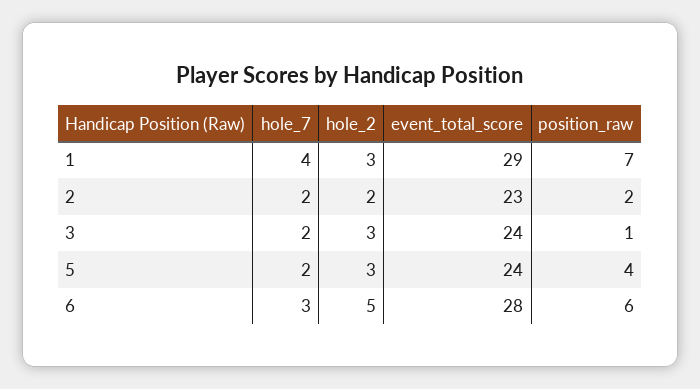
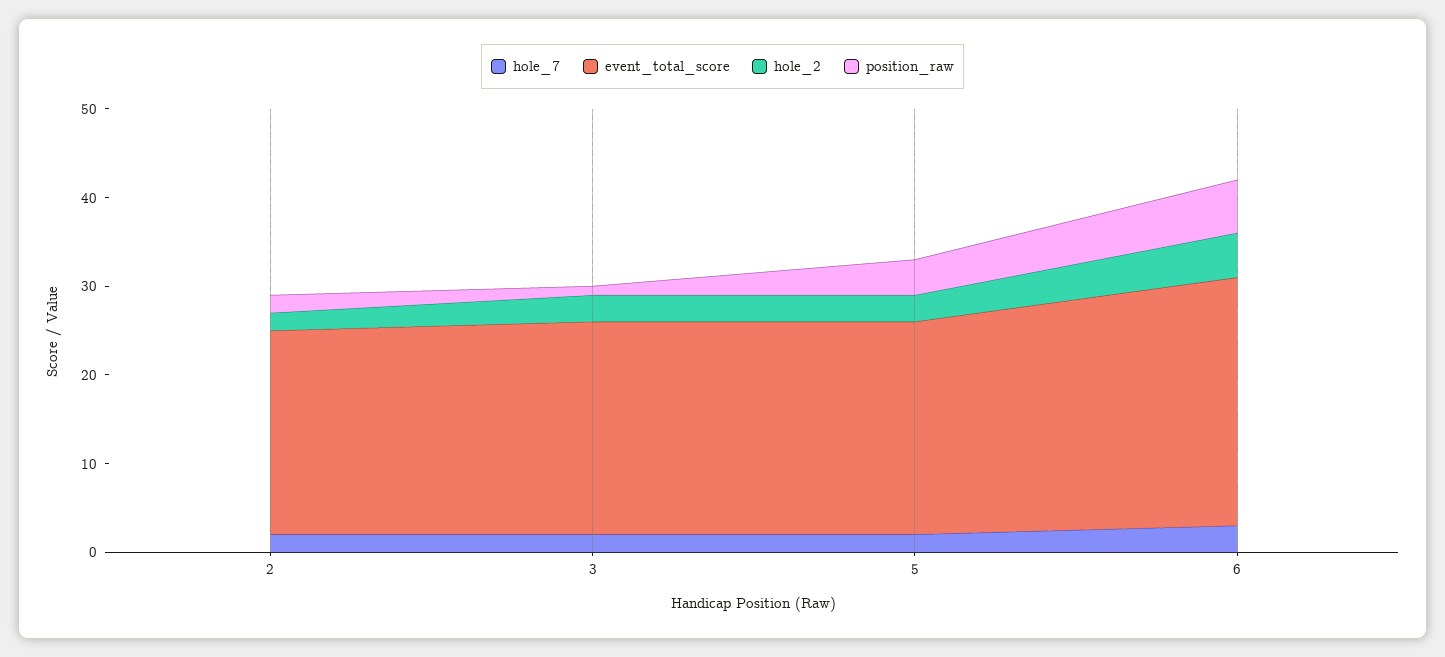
  {
    "hole_7": {
-     "1": 4,
      "2": 2,
      "3": 2,
      "5": 2,
      "6": 3
    },
    "hole_2": {
-     "1": 3,
      "2": 2,
      "3": 3,
      "5": 3,
      "6": 5
    },
    "event_total_score": {
-     "1": 29,
      "2": 23,
      "3": 24,
      "5": 24,
      "6": 28
    },
    "position_raw": {
-     "1": 7,
      "2": 2,
      "3": 1,
      "5": 4,
      "6": 6
    }
  }

